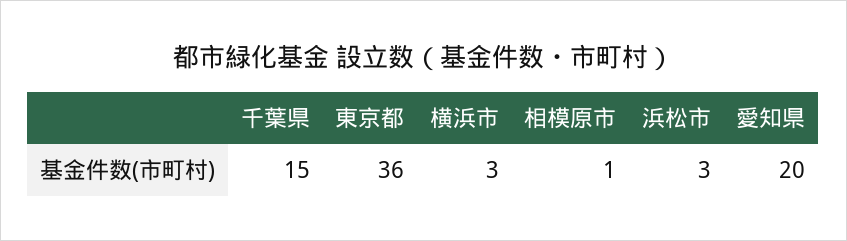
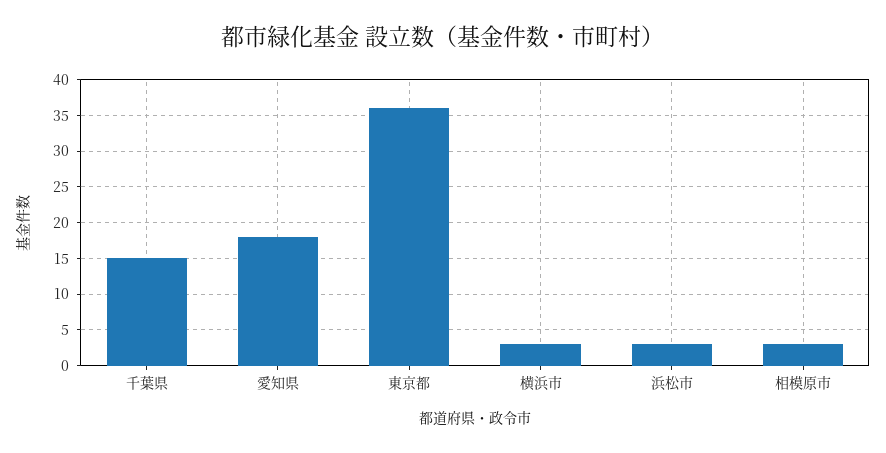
  {
    "千葉県": 15,
    "東京都": 36,
    "横浜市": 3,
-   "相模原市": 1,
+   "相模原市": 3,
    "浜松市": 3,
-   "愛知県": 20
+   "愛知県": 18
  }

